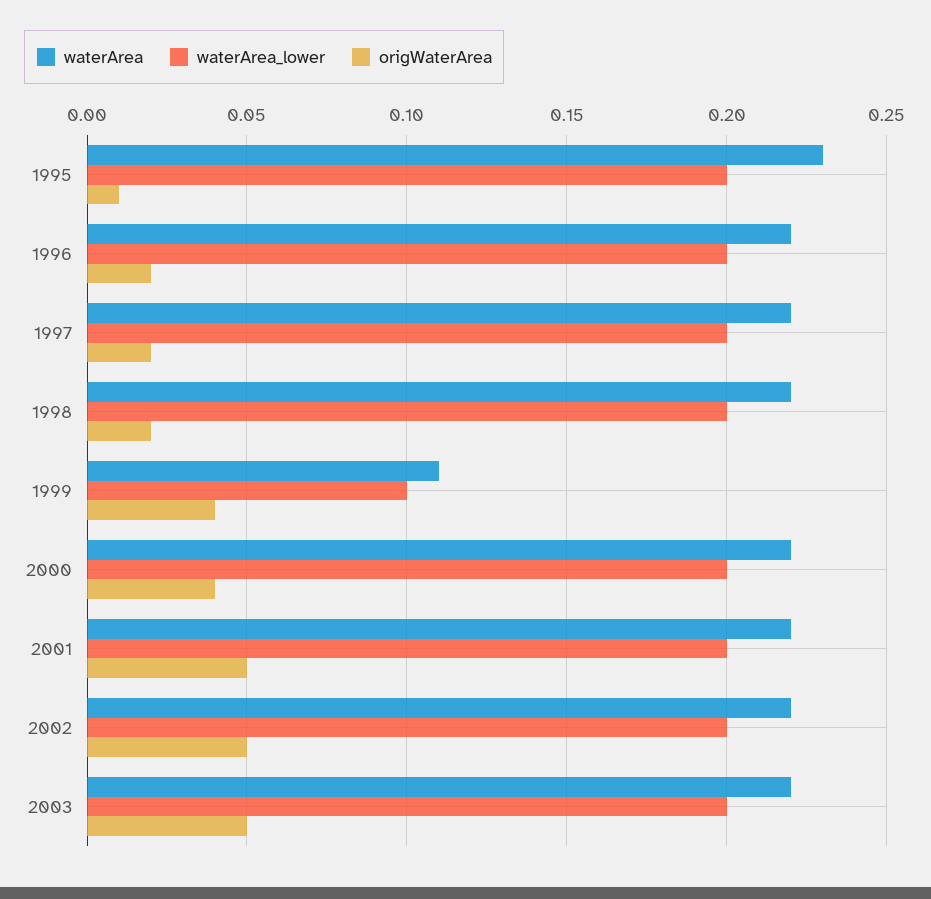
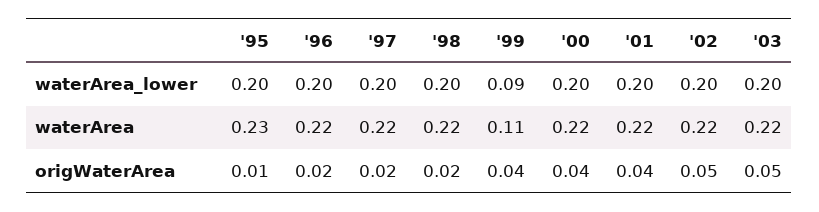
  {
    "waterArea": {
      "1995": 0.23,
      "1996": 0.22,
      "1997": 0.22,
      "1998": 0.22,
      "1999": 0.11,
      "2000": 0.22,
      "2001": 0.22,
      "2002": 0.22,
      "2003": 0.22
    },
    "waterArea_lower": {
      "1995": 0.2,
      "1996": 0.2,
      "1997": 0.2,
      "1998": 0.2,
-     "1999": 0.1,
+     "1999": 0.09,
      "2000": 0.2,
      "2001": 0.2,
      "2002": 0.2,
      "2003": 0.2
    },
    "origWaterArea": {
      "1995": 0.01,
      "1996": 0.02,
      "1997": 0.02,
      "1998": 0.02,
      "1999": 0.04,
      "2000": 0.04,
-     "2001": 0.05,
+     "2001": 0.04,
      "2002": 0.05,
      "2003": 0.05
    }
  }

